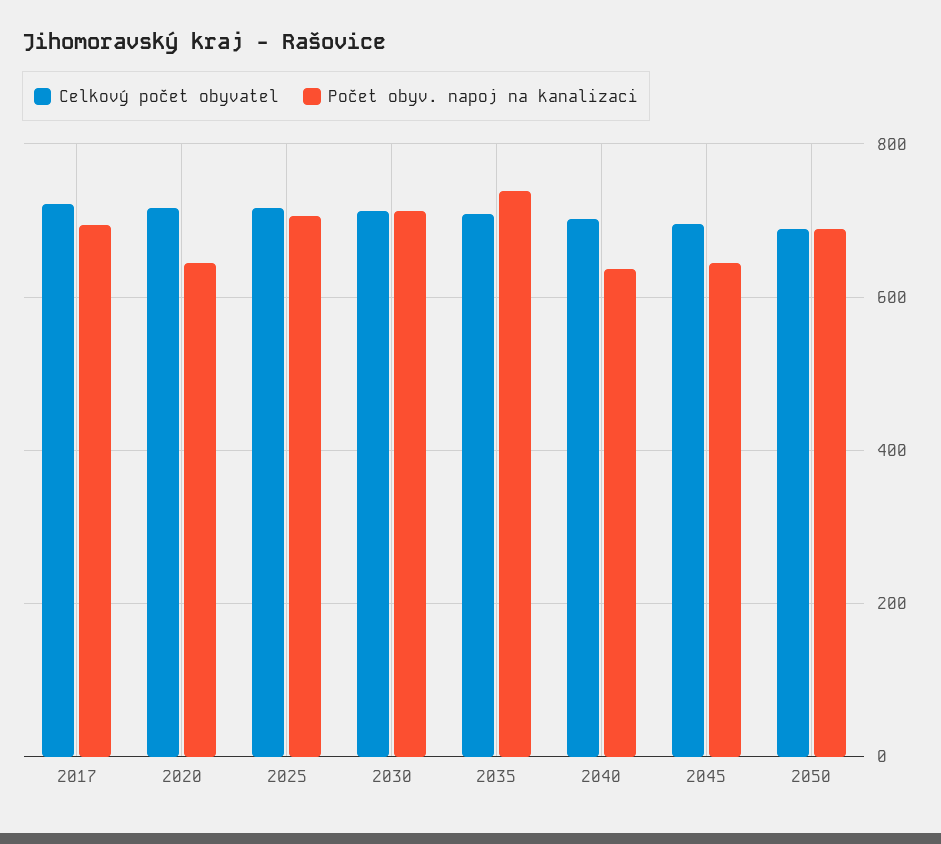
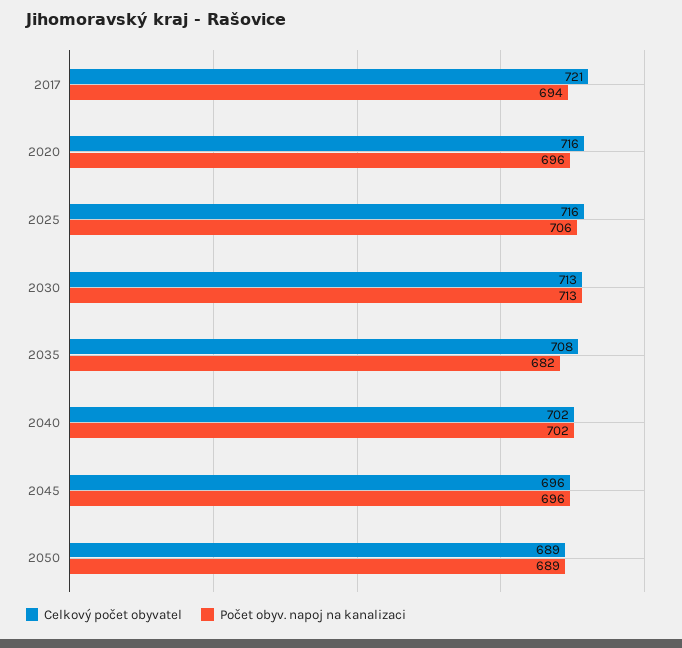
  {
    "Celkový počet obyvatel": {
      "2017": 721,
      "2020": 716,
      "2025": 716,
      "2030": 713,
      "2035": 708,
      "2040": 702,
      "2045": 696,
      "2050": 689
    },
    "Počet obyv. napoj na kanalizaci": {
      "2017": 694,
-     "2020": 640,
+     "2020": 696,
      "2025": 706,
      "2030": 713,
-     "2035": 740,
+     "2035": 682,
-     "2040": 640,
+     "2040": 702,
-     "2045": 640,
+     "2045": 696,
      "2050": 689
    }
  }

